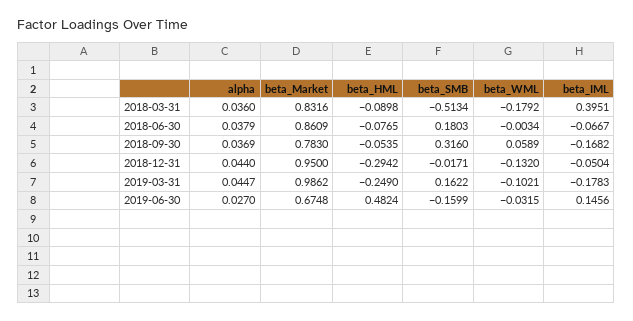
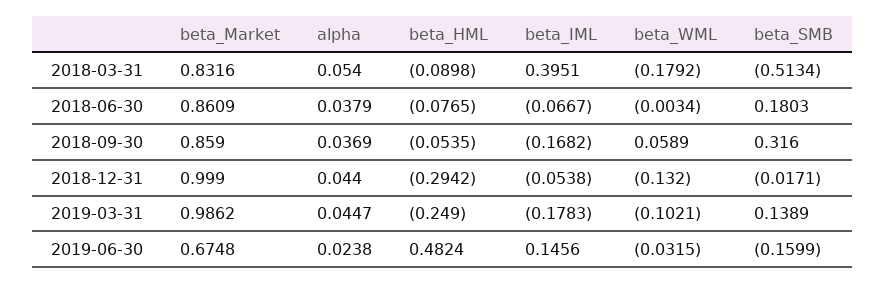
  {
    "alpha": {
-     "2018-03-31": 0.036,
+     "2018-03-31": 0.054,
      "2018-06-30": 0.0379,
      "2018-09-30": 0.0369,
      "2018-12-31": 0.044,
      "2019-03-31": 0.0447,
-     "2019-06-30": 0.027
+     "2019-06-30": 0.0238
    },
    "beta_Market": {
      "2018-03-31": 0.8316,
      "2018-06-30": 0.8609,
-     "2018-09-30": 0.783,
+     "2018-09-30": 0.859,
-     "2018-12-31": 0.95,
+     "2018-12-31": 0.999,
      "2019-03-31": 0.9862,
      "2019-06-30": 0.6748
    },
    "beta_HML": {
      "2018-03-31": -0.0898,
      "2018-06-30": -0.0765,
      "2018-09-30": -0.0535,
      "2018-12-31": -0.2942,
      "2019-03-31": -0.249,
      "2019-06-30": 0.4824
    },
    "beta_SMB": {
      "2018-03-31": -0.5134,
      "2018-06-30": 0.1803,
      "2018-09-30": 0.316,
      "2018-12-31": -0.0171,
-     "2019-03-31": 0.1622,
+     "2019-03-31": 0.1389,
      "2019-06-30": -0.1599
    },
    "beta_WML": {
      "2018-03-31": -0.1792,
      "2018-06-30": -0.0034,
      "2018-09-30": 0.0589,
      "2018-12-31": -0.132,
      "2019-03-31": -0.1021,
      "2019-06-30": -0.0315
    },
    "beta_IML": {
      "2018-03-31": 0.3951,
      "2018-06-30": -0.0667,
      "2018-09-30": -0.1682,
-     "2018-12-31": -0.0504,
+     "2018-12-31": -0.0538,
      "2019-03-31": -0.1783,
      "2019-06-30": 0.1456
    }
  }

